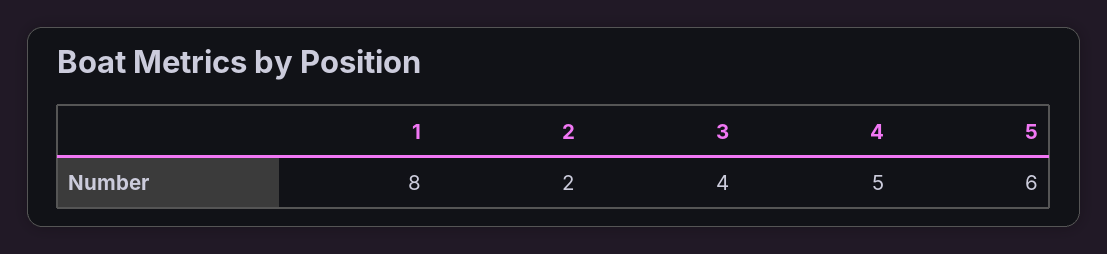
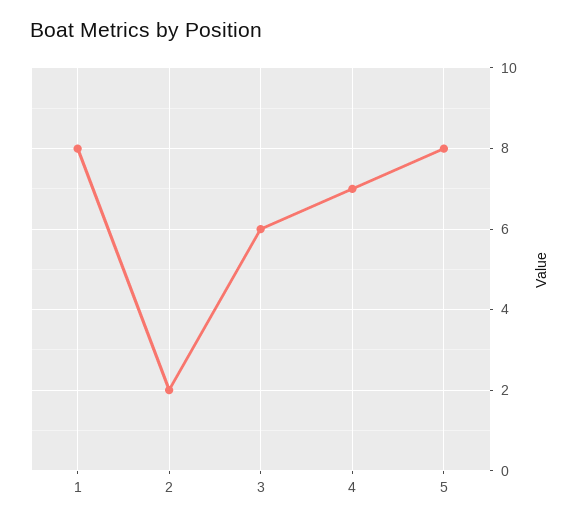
  {
    "1": 8,
    "2": 2,
-   "3": 4,
+   "3": 6,
-   "4": 5,
+   "4": 7,
-   "5": 6
+   "5": 8
  }

